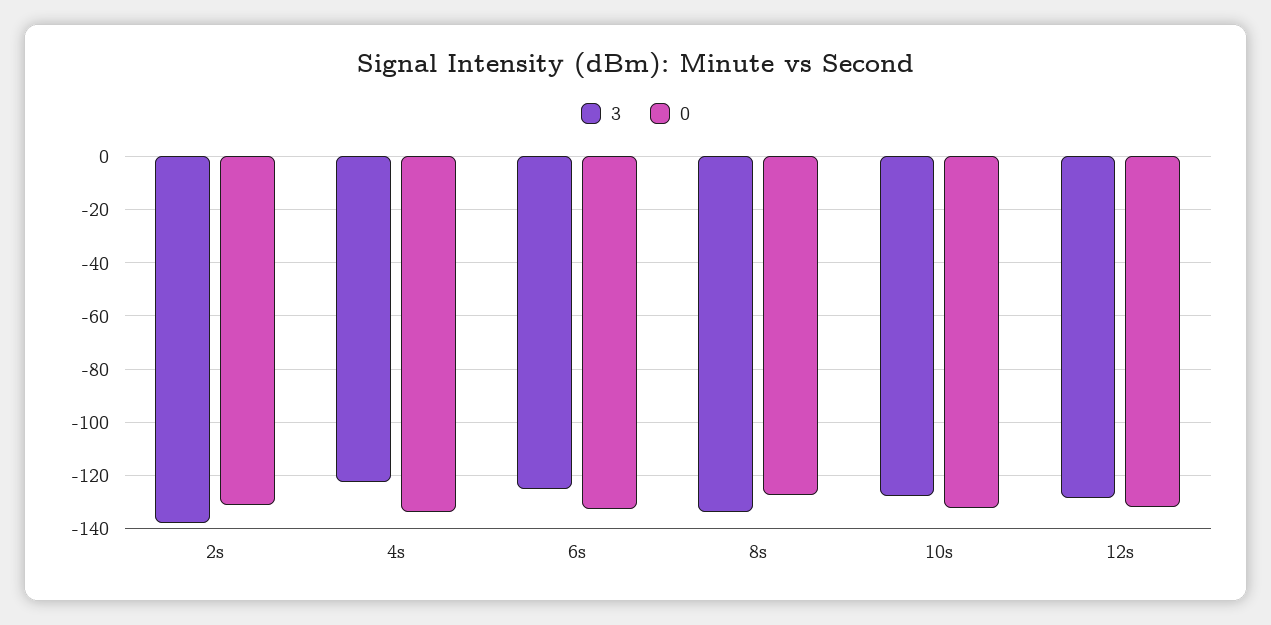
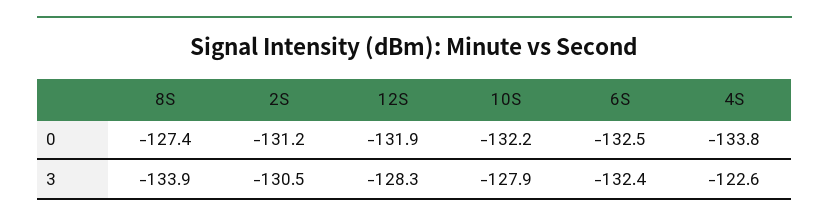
  {
    "3": {
-     "2s": -137.5,
+     "2s": -130.5,
      "4s": -122.6,
-     "6s": -125,
+     "6s": -132.4,
      "8s": -133.9,
      "10s": -127.9,
      "12s": -128.3
    },
    "0": {
      "2s": -131.2,
      "4s": -133.8,
      "6s": -132.5,
      "8s": -127.4,
      "10s": -132.2,
      "12s": -131.9
    }
  }

